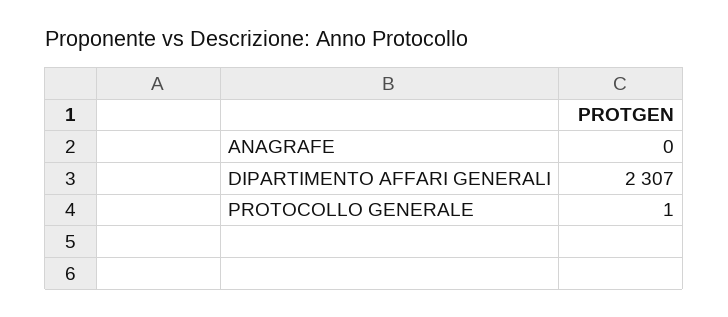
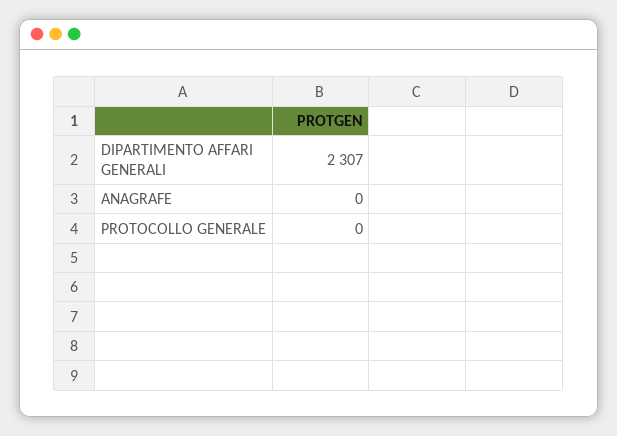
  {
    "ANAGRAFE": 0,
    "DIPARTIMENTO AFFARI GENERALI": 2307,
-   "PROTOCOLLO GENERALE": 1
+   "PROTOCOLLO GENERALE": 0
  }

